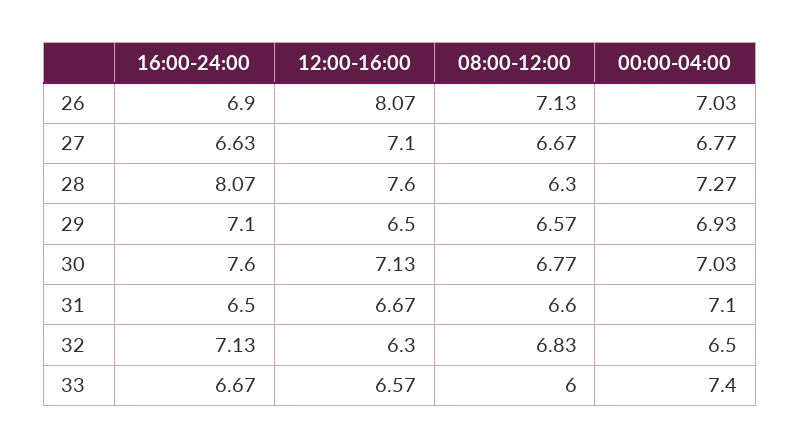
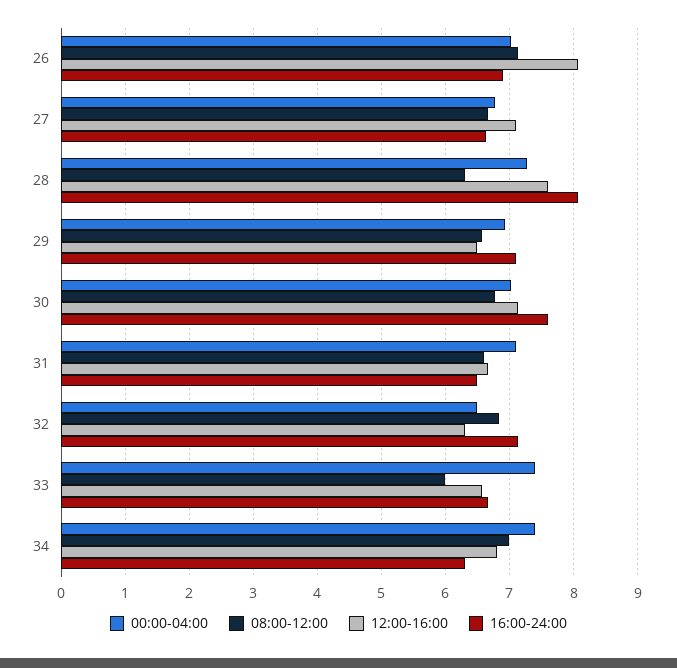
  {
    "16:00-24:00": {
      "26": 6.9,
      "27": 6.63,
      "28": 8.07,
      "29": 7.1,
      "30": 7.6,
      "31": 6.5,
      "32": 7.13,
-     "33": 6.67
+     "33": 6.67,
+     "34": 6.3
    },
    "12:00-16:00": {
      "26": 8.07,
      "27": 7.1,
      "28": 7.6,
      "29": 6.5,
      "30": 7.13,
      "31": 6.67,
      "32": 6.3,
-     "33": 6.57
+     "33": 6.57,
+     "34": 6.8
    },
    "08:00-12:00": {
      "26": 7.13,
      "27": 6.67,
      "28": 6.3,
      "29": 6.57,
      "30": 6.77,
      "31": 6.6,
      "32": 6.83,
-     "33": 6
+     "33": 6,
+     "34": 7
    },
    "00:00-04:00": {
      "26": 7.03,
      "27": 6.77,
      "28": 7.27,
      "29": 6.93,
      "30": 7.03,
      "31": 7.1,
      "32": 6.5,
-     "33": 7.4
+     "33": 7.4,
+     "34": 7.4
    }
  }

